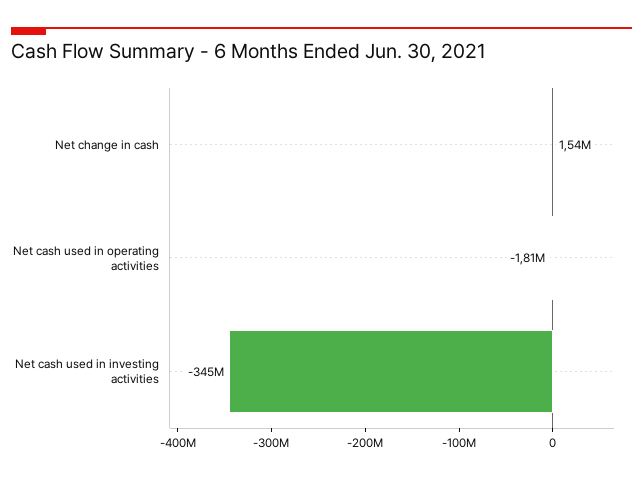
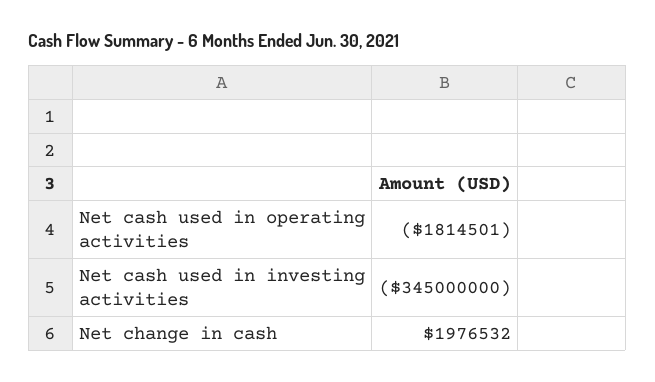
  {
-   "Net change in cash": 1540000,
+   "Net change in cash": 1976532,
    "Net cash used in operating activities": -1814501,
    "Net cash used in investing activities": -345000000
  }

